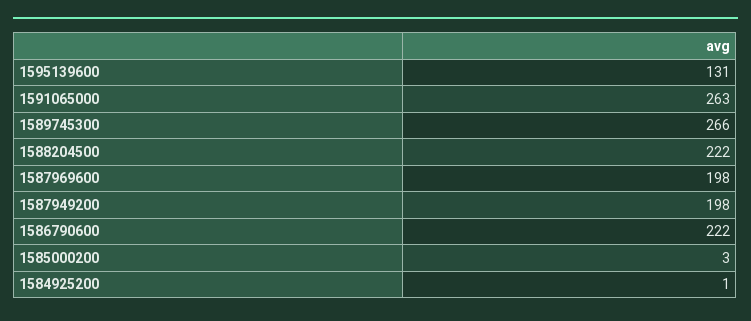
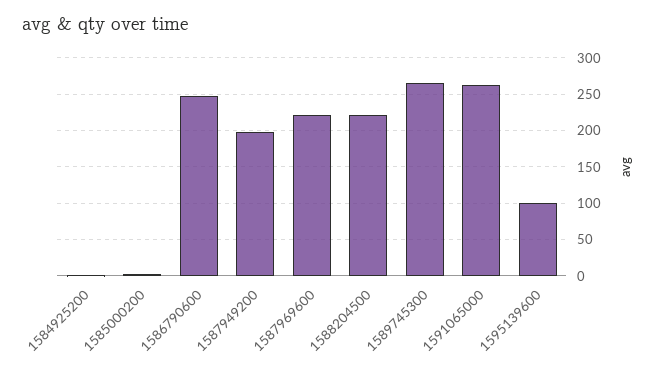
  {
-   "1595139600": 131,
+   "1595139600": 100,
    "1591065000": 263,
    "1589745300": 266,
    "1588204500": 222,
-   "1587969600": 198,
+   "1587969600": 220,
    "1587949200": 198,
-   "1586790600": 222,
+   "1586790600": 250,
    "1585000200": 3,
    "1584925200": 1
  }

